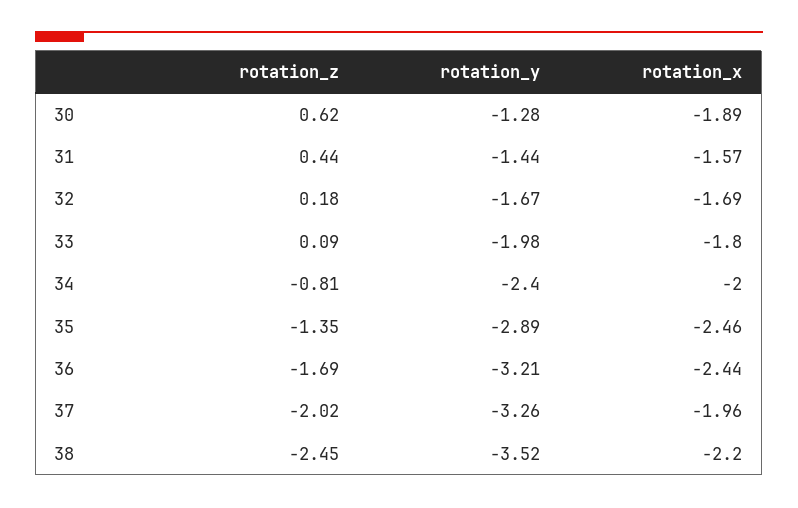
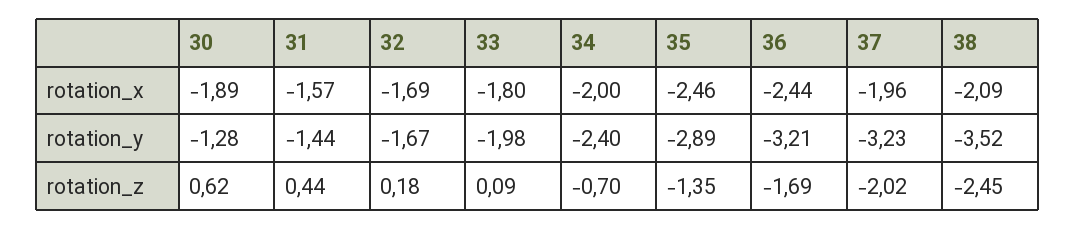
  {
    "rotation_z": {
      "30": 0.62,
      "31": 0.44,
      "32": 0.18,
      "33": 0.09,
-     "34": -0.81,
+     "34": -0.7,
      "35": -1.35,
      "36": -1.69,
      "37": -2.02,
      "38": -2.45
    },
    "rotation_y": {
      "30": -1.28,
      "31": -1.44,
      "32": -1.67,
      "33": -1.98,
      "34": -2.4,
      "35": -2.89,
      "36": -3.21,
-     "37": -3.26,
+     "37": -3.23,
      "38": -3.52
    },
    "rotation_x": {
      "30": -1.89,
      "31": -1.57,
      "32": -1.69,
      "33": -1.8,
      "34": -2,
      "35": -2.46,
      "36": -2.44,
      "37": -1.96,
-     "38": -2.2
+     "38": -2.09
    }
  }

